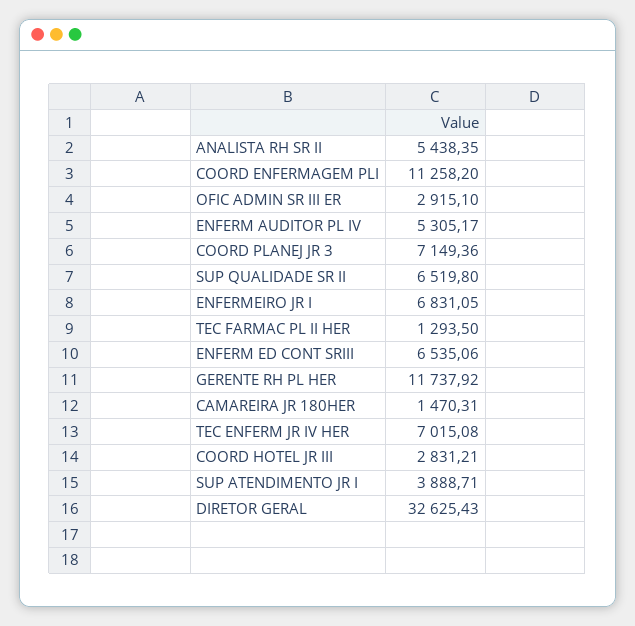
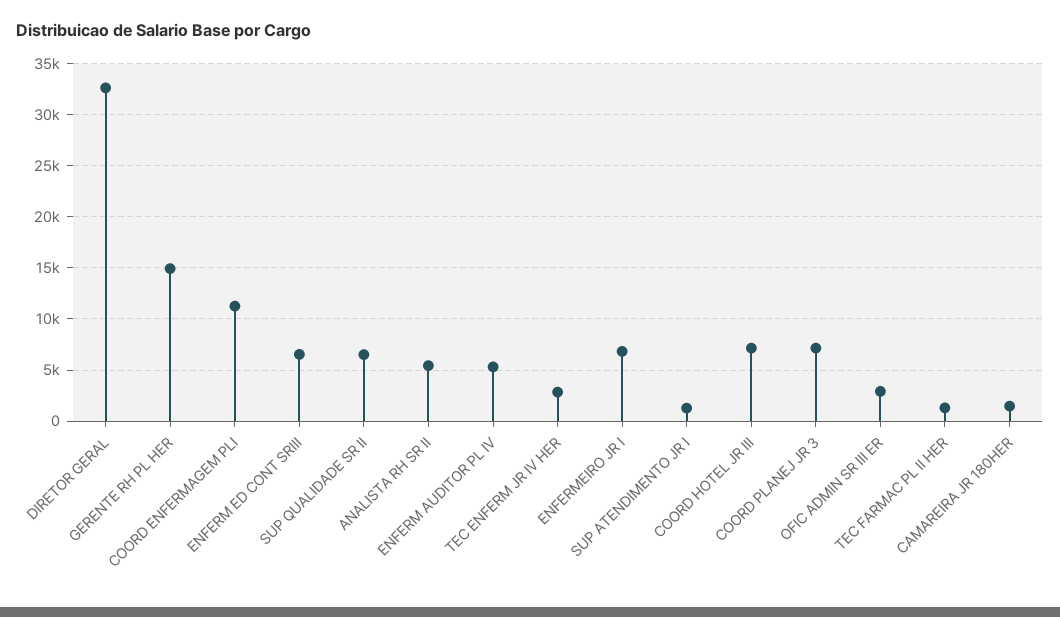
  {
    "ANALISTA RH SR II": 5438.35,
    "COORD ENFERMAGEM PLI": 11258.2,
    "OFIC ADMIN SR III ER": 2915.1,
    "ENFERM AUDITOR PL IV": 5305.17,
    "COORD PLANEJ JR 3": 7149.36,
    "SUP QUALIDADE SR II": 6519.8,
    "ENFERMEIRO JR I": 6831.05,
    "TEC FARMAC PL II HER": 1293.5,
    "ENFERM ED CONT SRIII": 6535.06,
-   "GERENTE RH PL HER": 11737.92,
+   "GERENTE RH PL HER": 15000,
    "CAMAREIRA JR 180HER": 1470.31,
-   "TEC ENFERM JR IV HER": 7015.08,
+   "TEC ENFERM JR IV HER": 3000,
-   "COORD HOTEL JR III": 2831.21,
+   "COORD HOTEL JR III": 7000,
-   "SUP ATENDIMENTO JR I": 3888.71,
+   "SUP ATENDIMENTO JR I": 1000,
    "DIRETOR GERAL": 32625.43
  }

